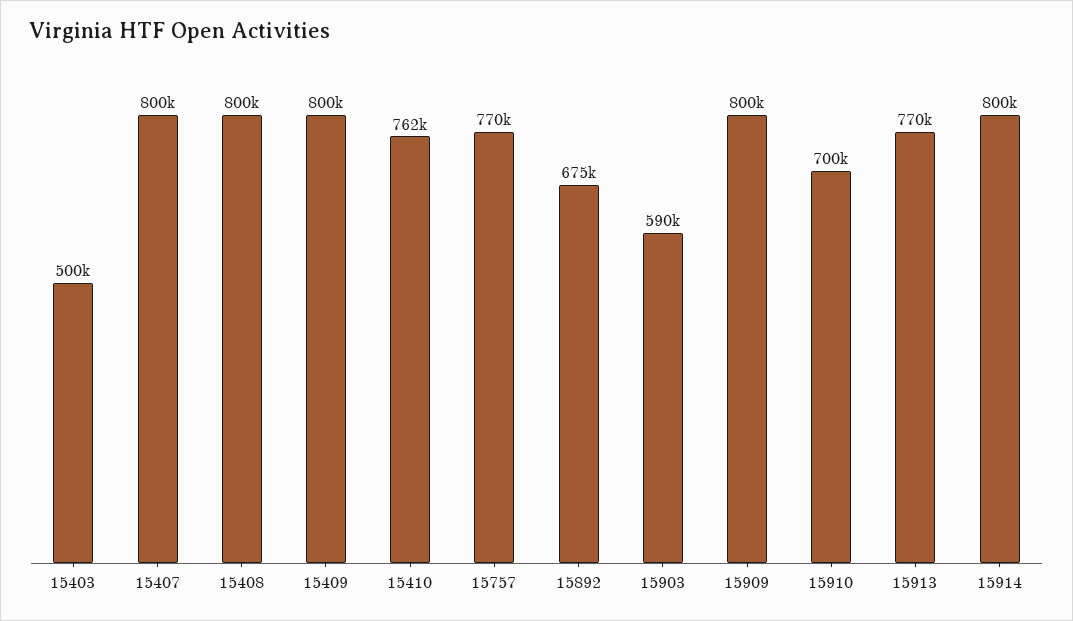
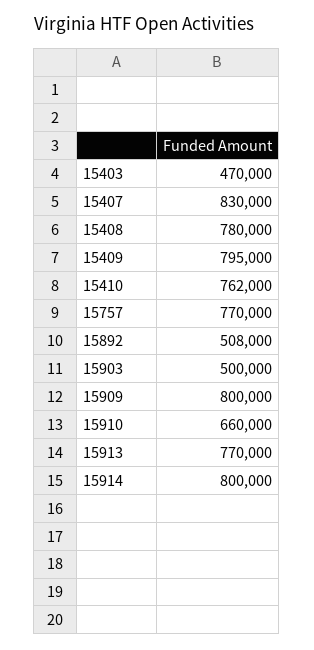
  {
-   "15403": 500000,
+   "15403": 470000,
-   "15407": 800000,
+   "15407": 830000,
-   "15408": 800000,
+   "15408": 780000,
-   "15409": 800000,
+   "15409": 795000,
    "15410": 762000,
    "15757": 770000,
-   "15892": 675000,
+   "15892": 508000,
-   "15903": 590000,
+   "15903": 500000,
    "15909": 800000,
-   "15910": 700000,
+   "15910": 660000,
    "15913": 770000,
    "15914": 800000
  }

